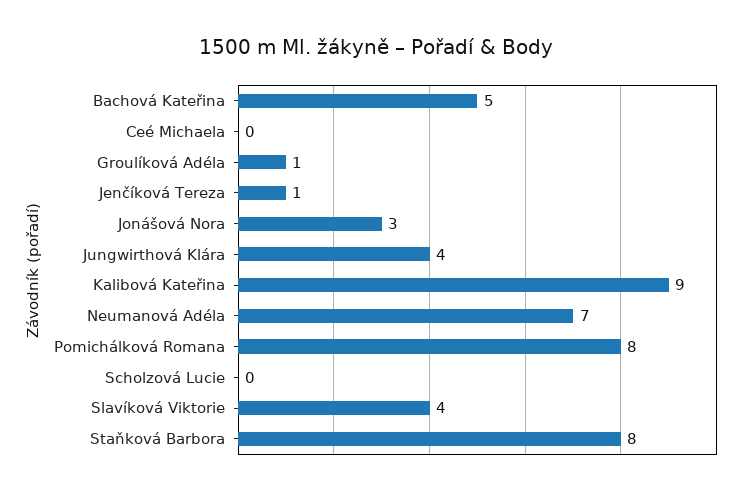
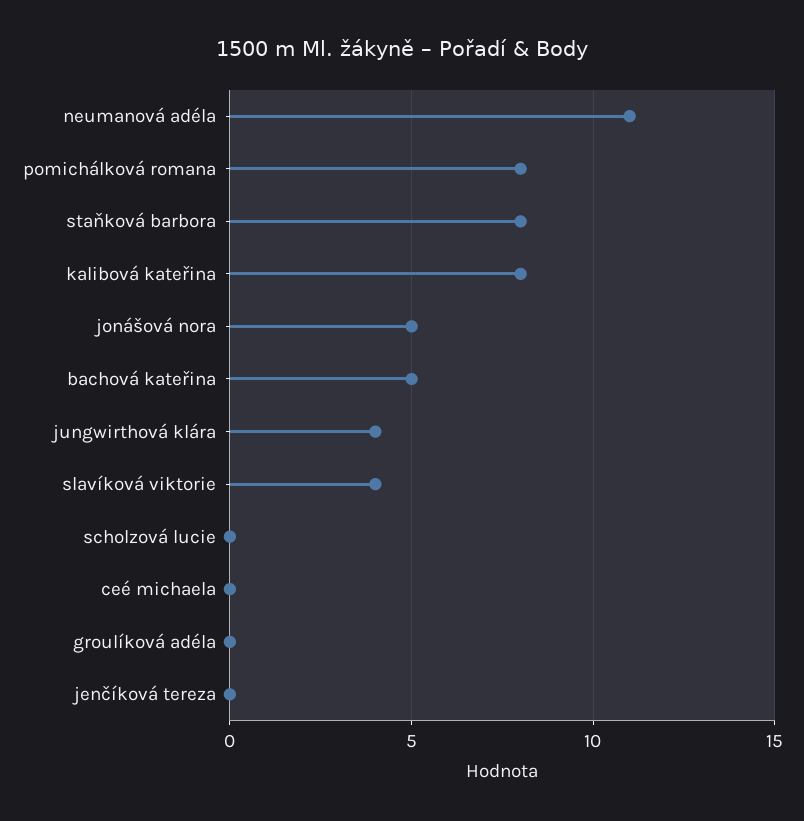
  {
    "Bachová Kateřina": 5,
    "Ceé Michaela": 0,
-   "Groulíková Adéla": 1,
+   "Groulíková Adéla": 0,
-   "Jenčíková Tereza": 1,
+   "Jenčíková Tereza": 0,
-   "Jonášová Nora": 3,
+   "Jonášová Nora": 5,
    "Jungwirthová Klára": 4,
-   "Kalibová Kateřina": 9,
+   "Kalibová Kateřina": 8,
-   "Neumanová Adéla": 7,
+   "Neumanová Adéla": 11,
    "Pomichálková Romana": 8,
    "Scholzová Lucie": 0,
    "Slavíková Viktorie": 4,
    "Staňková Barbora": 8
  }

